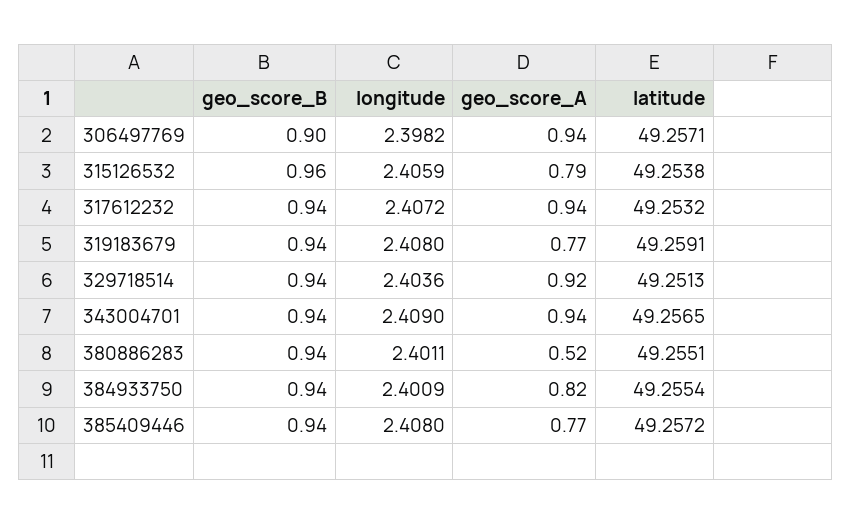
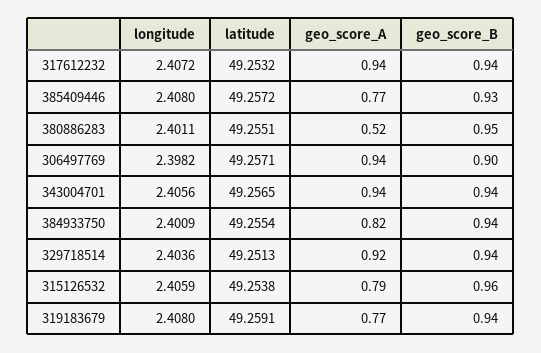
  {
    "geo_score_B": {
      "306497769": 0.9,
      "315126532": 0.96,
      "317612232": 0.94,
      "319183679": 0.94,
      "329718514": 0.94,
      "343004701": 0.94,
-     "380886283": 0.94,
+     "380886283": 0.95,
      "384933750": 0.94,
-     "385409446": 0.94
+     "385409446": 0.93
    },
    "longitude": {
      "306497769": 2.3982,
      "315126532": 2.4059,
      "317612232": 2.4072,
      "319183679": 2.408,
      "329718514": 2.4036,
-     "343004701": 2.409,
+     "343004701": 2.4056,
      "380886283": 2.4011,
      "384933750": 2.4009,
      "385409446": 2.408
    },
    "geo_score_A": {
      "306497769": 0.94,
      "315126532": 0.79,
      "317612232": 0.94,
      "319183679": 0.77,
      "329718514": 0.92,
      "343004701": 0.94,
      "380886283": 0.52,
      "384933750": 0.82,
      "385409446": 0.77
    },
    "latitude": {
      "306497769": 49.2571,
      "315126532": 49.2538,
      "317612232": 49.2532,
      "319183679": 49.2591,
      "329718514": 49.2513,
      "343004701": 49.2565,
      "380886283": 49.2551,
      "384933750": 49.2554,
      "385409446": 49.2572
    }
  }

